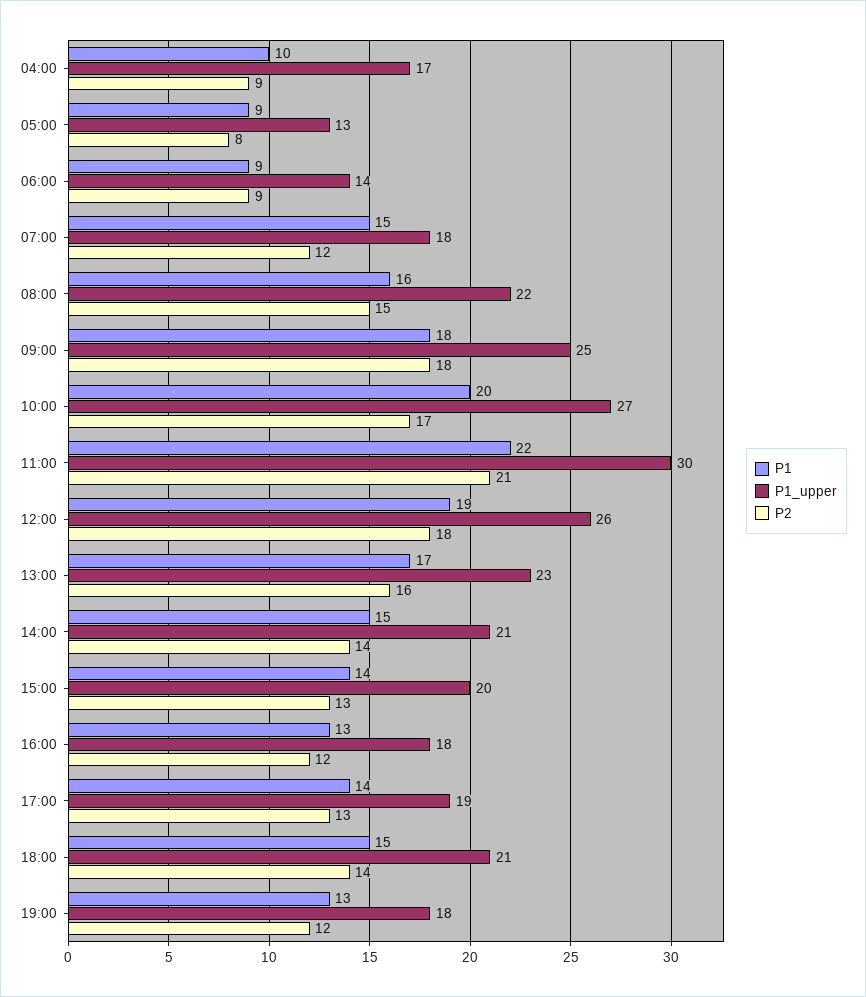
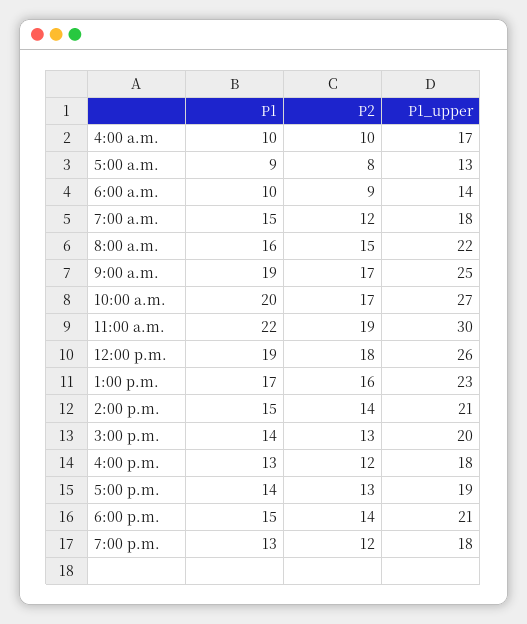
  {
    "P1": {
      "04:00": 10,
      "05:00": 9,
-     "06:00": 9,
+     "06:00": 10,
      "07:00": 15,
      "08:00": 16,
-     "09:00": 18,
+     "09:00": 19,
      "10:00": 20,
      "11:00": 22,
      "12:00": 19,
      "13:00": 17,
      "14:00": 15,
      "15:00": 14,
      "16:00": 13,
      "17:00": 14,
      "18:00": 15,
      "19:00": 13
    },
    "P1_upper": {
      "04:00": 17,
      "05:00": 13,
      "06:00": 14,
      "07:00": 18,
      "08:00": 22,
      "09:00": 25,
      "10:00": 27,
      "11:00": 30,
      "12:00": 26,
      "13:00": 23,
      "14:00": 21,
      "15:00": 20,
      "16:00": 18,
      "17:00": 19,
      "18:00": 21,
      "19:00": 18
    },
    "P2": {
-     "04:00": 9,
+     "04:00": 10,
      "05:00": 8,
      "06:00": 9,
      "07:00": 12,
      "08:00": 15,
-     "09:00": 18,
+     "09:00": 17,
      "10:00": 17,
-     "11:00": 21,
+     "11:00": 19,
      "12:00": 18,
      "13:00": 16,
      "14:00": 14,
      "15:00": 13,
      "16:00": 12,
      "17:00": 13,
      "18:00": 14,
      "19:00": 12
    }
  }

